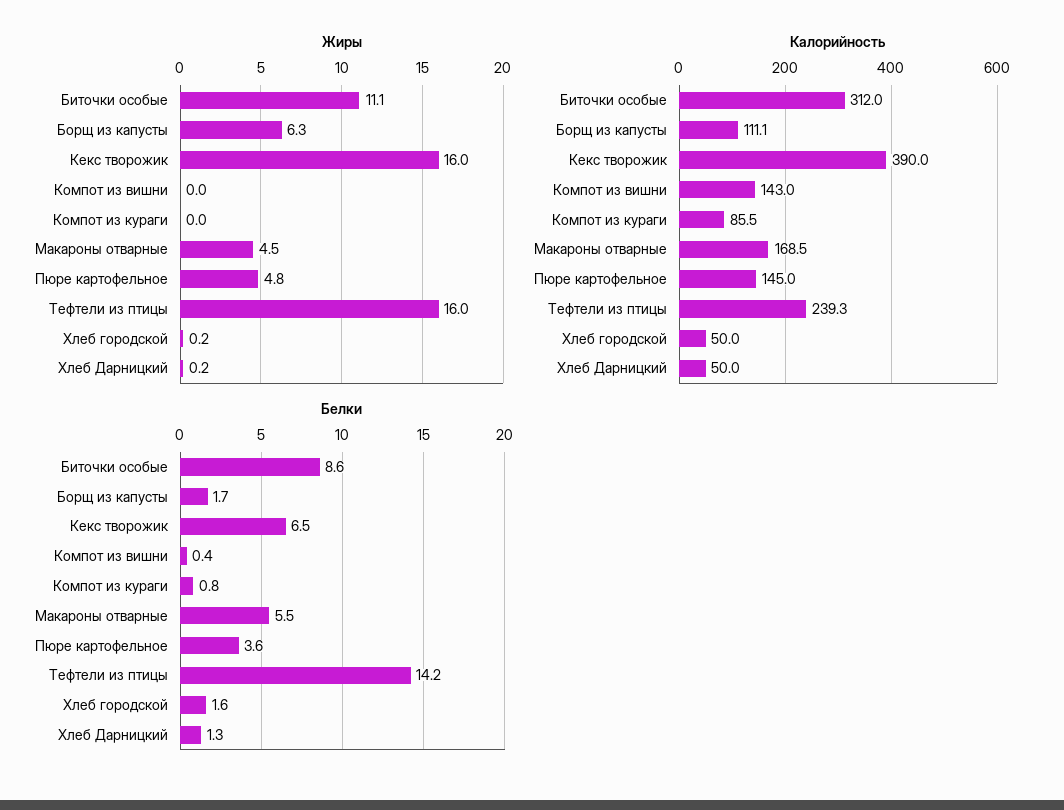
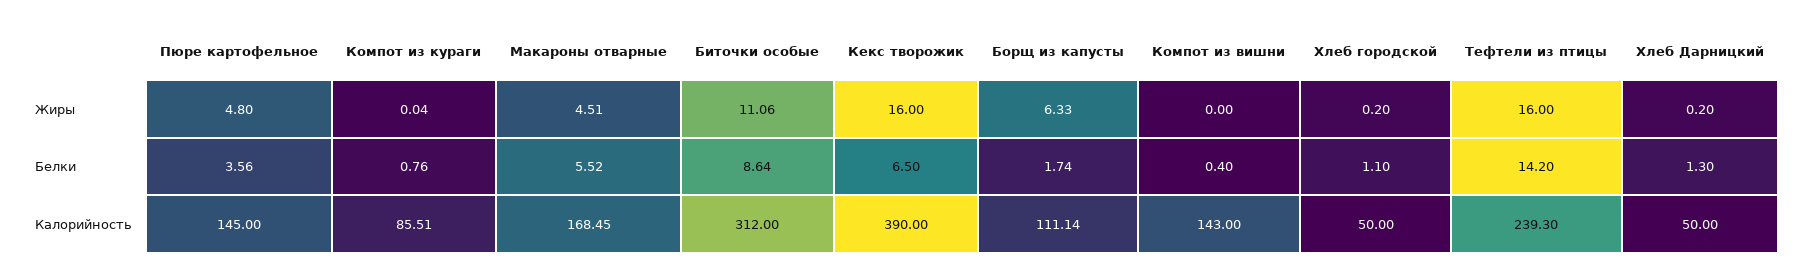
  {
    "Жиры": {
      "Биточки особые": 11.06,
      "Борщ из капусты": 6.33,
      "Кекс творожик": 16,
      "Компот из вишни": 0,
      "Компот из кураги": 0.04,
      "Макароны отварные": 4.51,
      "Пюре картофельное": 4.8,
      "Тефтели из птицы": 16,
      "Хлеб городской": 0.2,
      "Хлеб Дарницкий": 0.2
    },
    "Калорийность": {
      "Биточки особые": 312,
      "Борщ из капусты": 111.14,
      "Кекс творожик": 390,
      "Компот из вишни": 143,
      "Компот из кураги": 85.51,
      "Макароны отварные": 168.45,
      "Пюре картофельное": 145,
      "Тефтели из птицы": 239.3,
      "Хлеб городской": 50,
      "Хлеб Дарницкий": 50
    },
    "Белки": {
      "Биточки особые": 8.64,
      "Борщ из капусты": 1.74,
      "Кекс творожик": 6.5,
      "Компот из вишни": 0.4,
      "Компот из кураги": 0.76,
      "Макароны отварные": 5.52,
      "Пюре картофельное": 3.56,
      "Тефтели из птицы": 14.2,
-     "Хлеб городской": 1.6,
+     "Хлеб городской": 1.1,
      "Хлеб Дарницкий": 1.3
    }
  }

